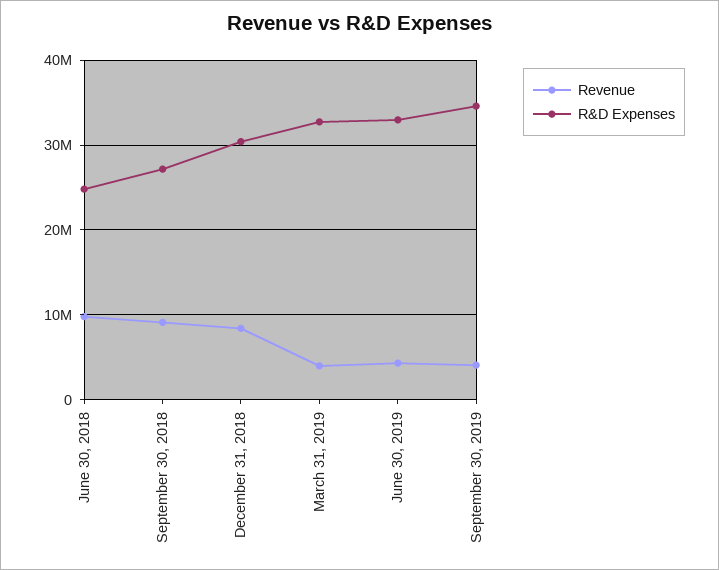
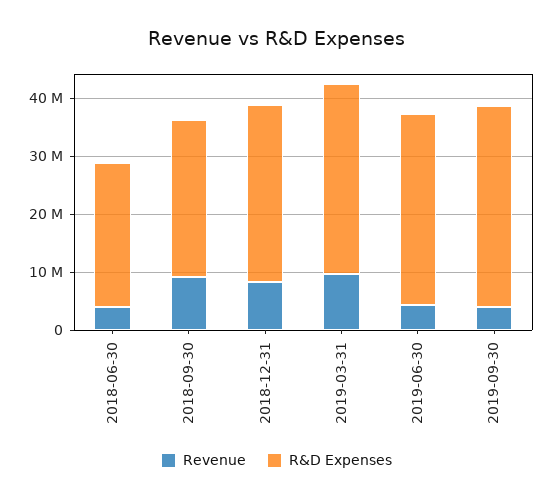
  {
    "Revenue": {
-     "June 30, 2018": 10000000,
+     "June 30, 2018": 4000000,
      "September 30, 2018": 9000000,
      "December 31, 2018": 8000000,
-     "March 31, 2019": 4000000,
+     "March 31, 2019": 10000000,
      "June 30, 2019": 4000000,
      "September 30, 2019": 4000000
    },
    "R&D Expenses": {
      "June 30, 2018": 25000000,
      "September 30, 2018": 27000000,
      "December 31, 2018": 30000000,
      "March 31, 2019": 33000000,
      "June 30, 2019": 33000000,
      "September 30, 2019": 35000000
    }
  }

